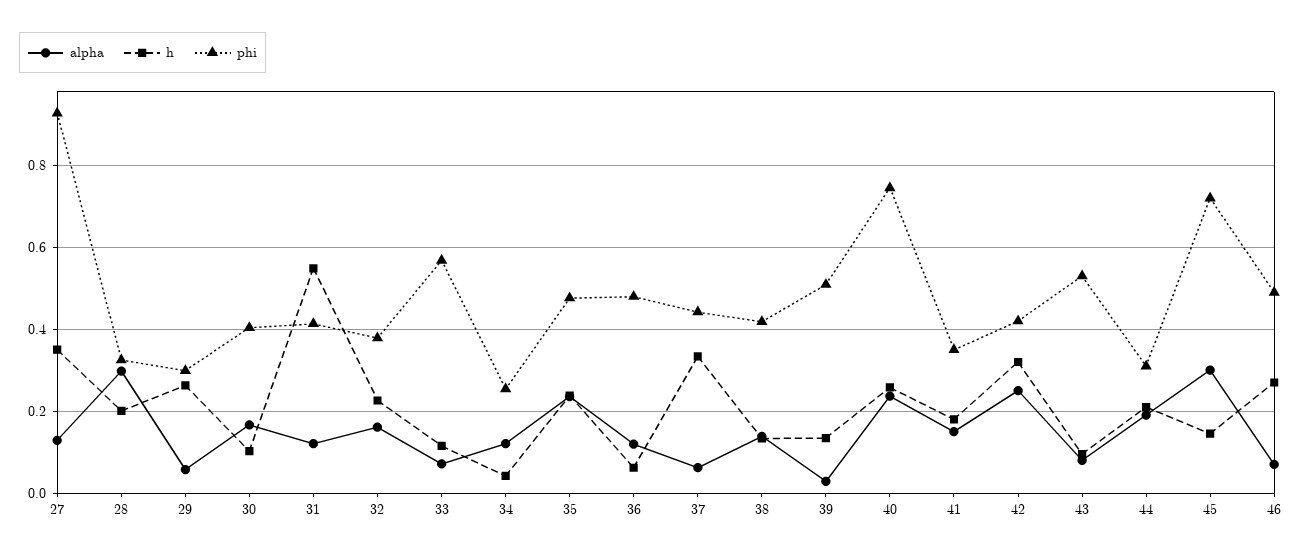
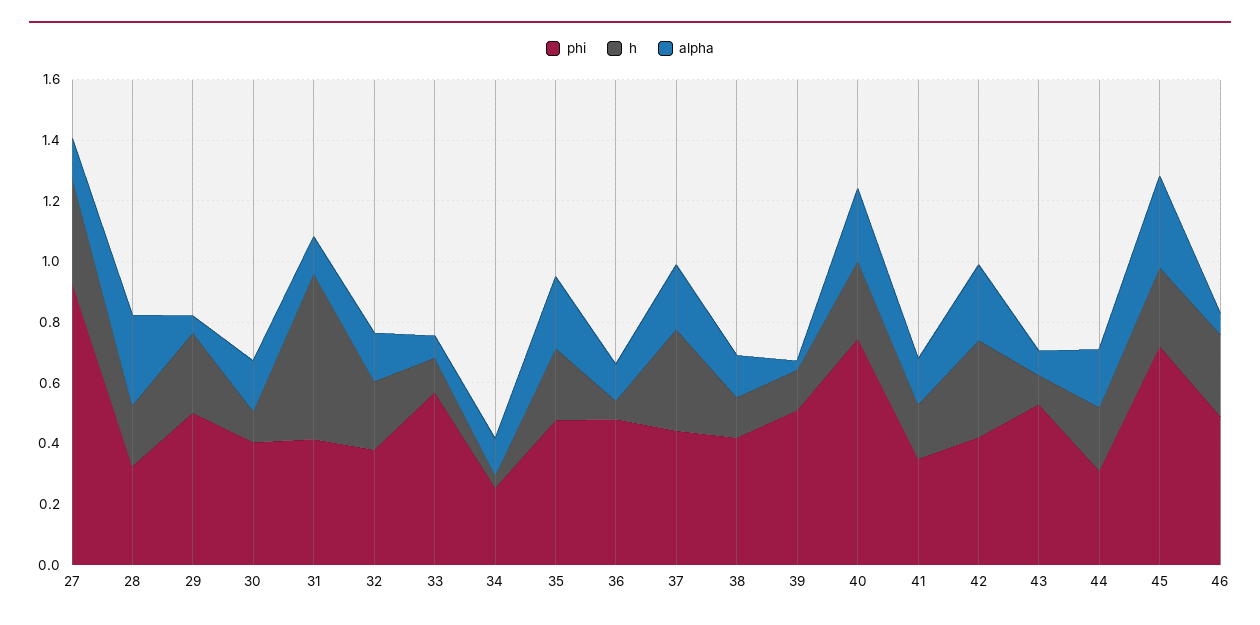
  {
    "alpha": {
      "27": 0.12,
      "28": 0.3,
      "29": 0.06,
      "30": 0.16,
      "31": 0.12,
      "32": 0.16,
      "33": 0.08,
      "34": 0.12,
      "35": 0.24,
      "36": 0.12,
-     "37": 0.06,
+     "37": 0.2,
      "38": 0.14,
      "39": 0.02,
      "40": 0.24,
      "41": 0.16,
      "42": 0.26,
      "43": 0.08,
      "44": 0.2,
      "45": 0.3,
      "46": 0.08
    },
    "h": {
      "27": 0.36,
      "28": 0.2,
      "29": 0.26,
      "30": 0.1,
      "31": 0.54,
      "32": 0.22,
      "33": 0.12,
      "34": 0.04,
      "35": 0.24,
      "36": 0.06,
      "37": 0.34,
      "38": 0.14,
      "39": 0.14,
      "40": 0.26,
      "41": 0.18,
      "42": 0.32,
      "43": 0.1,
      "44": 0.22,
-     "45": 0.14,
+     "45": 0.25,
      "46": 0.28
    },
    "phi": {
      "27": 0.92,
      "28": 0.32,
-     "29": 0.3,
+     "29": 0.5,
      "30": 0.4,
      "31": 0.42,
      "32": 0.38,
      "33": 0.56,
      "34": 0.26,
      "35": 0.48,
      "36": 0.48,
      "37": 0.44,
      "38": 0.42,
      "39": 0.5,
      "40": 0.74,
      "41": 0.36,
      "42": 0.42,
      "43": 0.54,
      "44": 0.32,
      "45": 0.72,
      "46": 0.5
    }
  }

